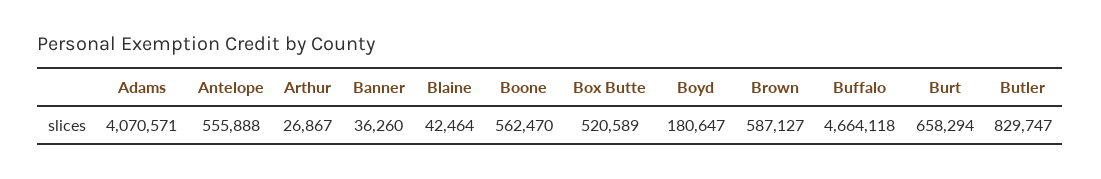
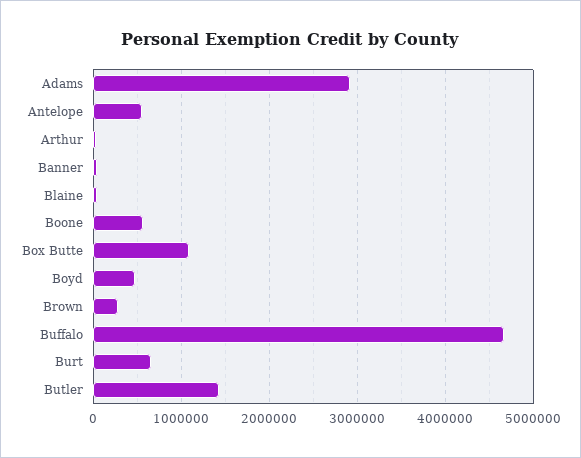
  {
-   "Adams": 4070571,
+   "Adams": 2900000,
    "Antelope": 555888,
    "Arthur": 26867,
    "Banner": 36260,
    "Blaine": 42464,
    "Boone": 562470,
-   "Box Butte": 520589,
+   "Box Butte": 1100000,
-   "Boyd": 180647,
+   "Boyd": 500000,
-   "Brown": 587127,
+   "Brown": 300000,
    "Buffalo": 4664118,
    "Burt": 658294,
-   "Butler": 829747
+   "Butler": 1400000
  }

